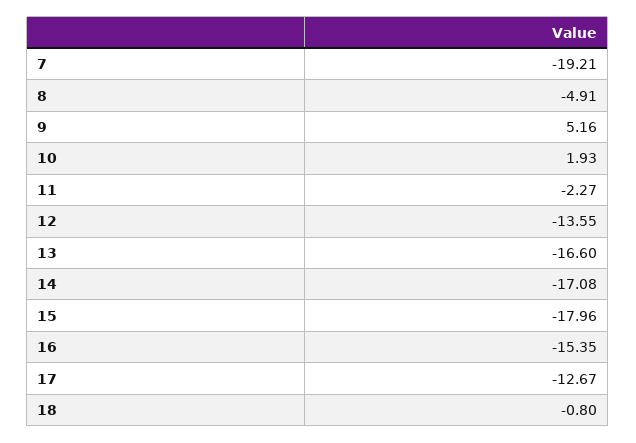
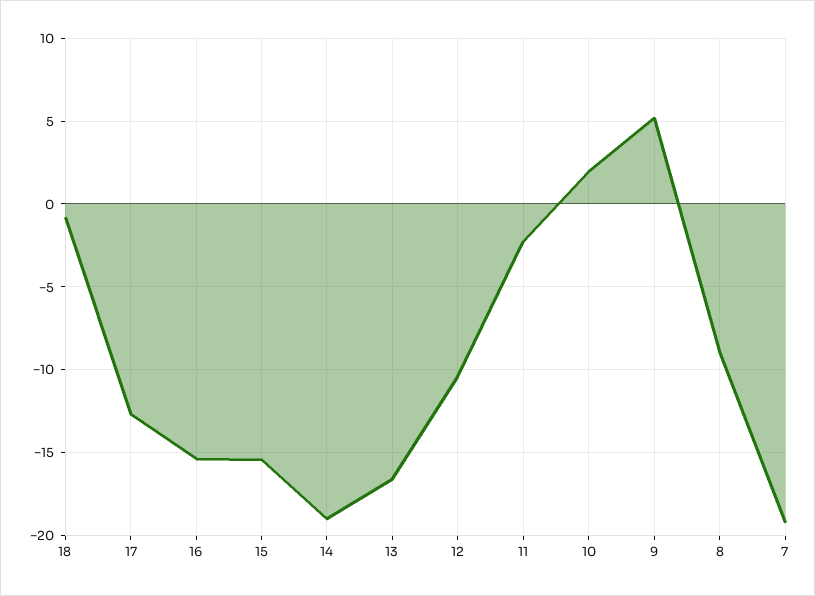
  {
    "7": -19.21,
-   "8": -4.91,
+   "8": -9,
    "9": 5.16,
    "10": 1.93,
    "11": -2.27,
-   "12": -13.55,
+   "12": -10.5,
    "13": -16.6,
-   "14": -17.08,
+   "14": -19,
-   "15": -17.96,
+   "15": -15.5,
    "16": -15.35,
    "17": -12.67,
    "18": -0.8
  }

